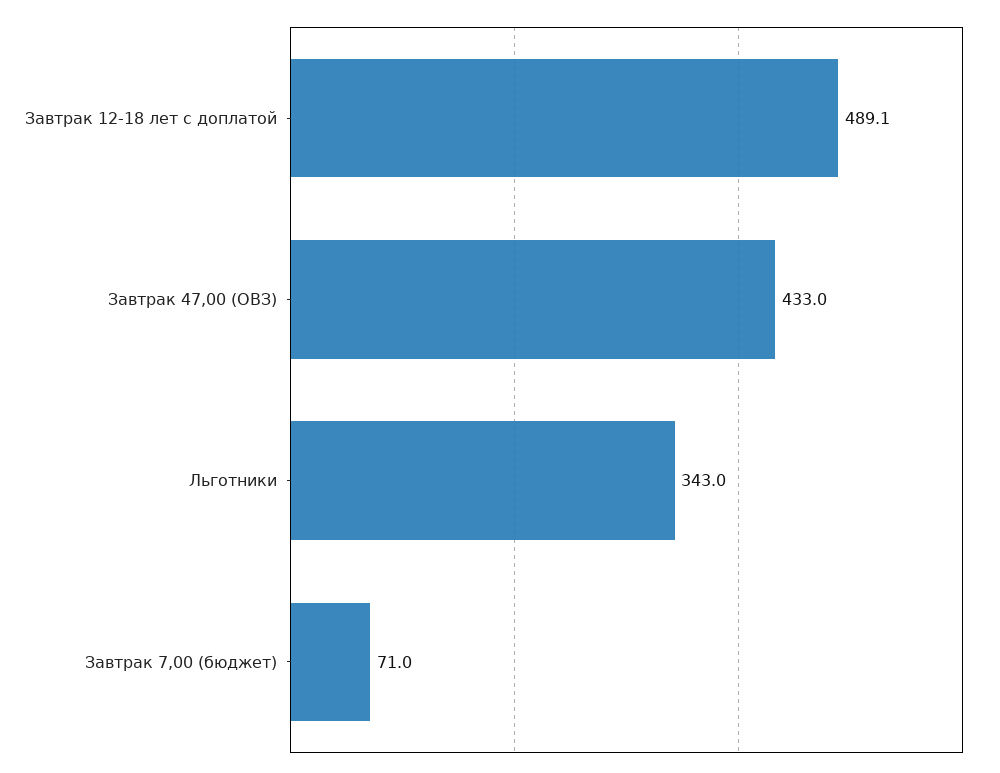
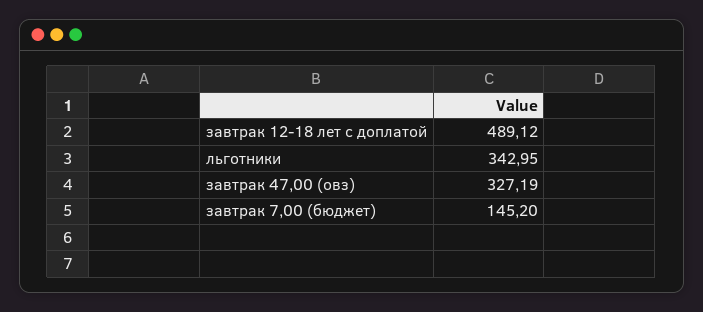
  {
    "Завтрак 12-18 лет с доплатой": 489.12,
-   "Завтрак 47,00 (ОВЗ)": 433,
+   "Завтрак 47,00 (ОВЗ)": 327.19,
    "Льготники": 342.95,
-   "Завтрак 7,00 (бюджет)": 71
+   "Завтрак 7,00 (бюджет)": 145.2
  }

